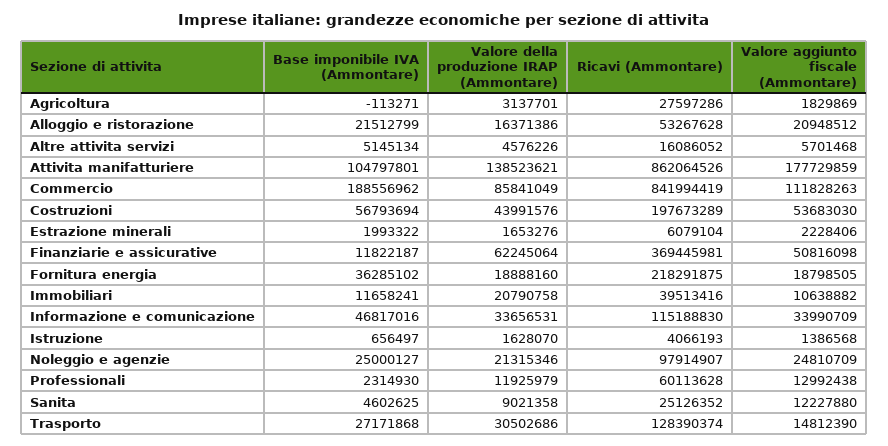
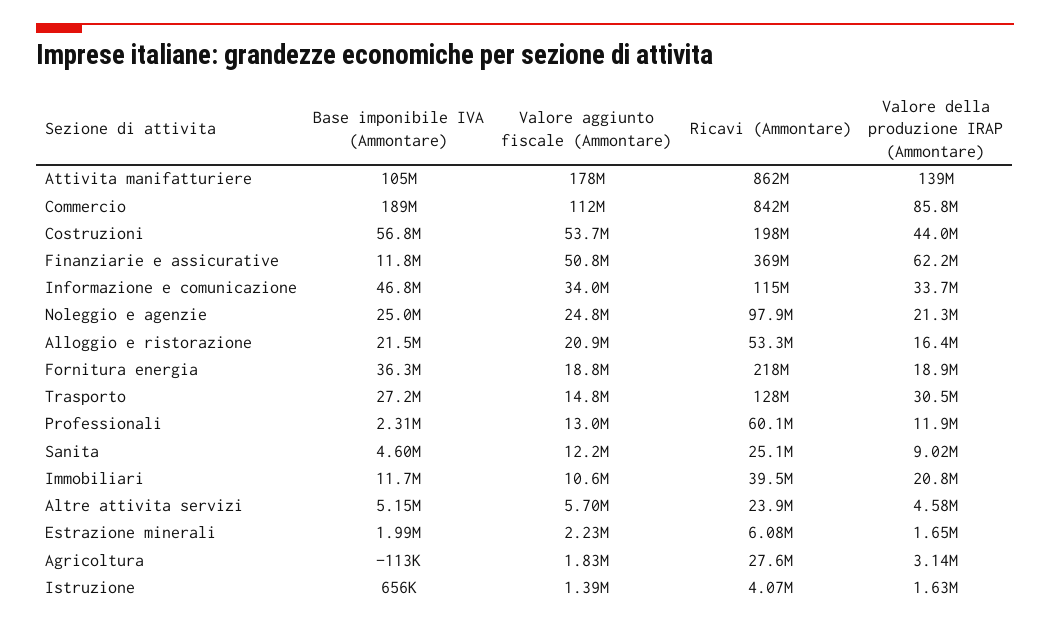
  {
    "Base imponibile IVA (Ammontare)": {
      "Agricoltura": -113271,
      "Alloggio e ristorazione": 21512799,
      "Altre attivita servizi": 5145134,
      "Attivita manifatturiere": 104797801,
      "Commercio": 188556962,
      "Costruzioni": 56793694,
      "Estrazione minerali": 1993322,
      "Finanziarie e assicurative": 11822187,
      "Fornitura energia": 36285102,
      "Immobiliari": 11658241,
      "Informazione e comunicazione": 46817016,
      "Istruzione": 656497,
      "Noleggio e agenzie": 25000127,
      "Professionali": 2314930,
      "Sanita": 4602625,
      "Trasporto": 27171868
    },
    "Valore della produzione IRAP (Ammontare)": {
      "Agricoltura": 3137701,
      "Alloggio e ristorazione": 16371386,
      "Altre attivita servizi": 4576226,
      "Attivita manifatturiere": 138523621,
      "Commercio": 85841049,
      "Costruzioni": 43991576,
      "Estrazione minerali": 1653276,
      "Finanziarie e assicurative": 62245064,
      "Fornitura energia": 18888160,
      "Immobiliari": 20790758,
      "Informazione e comunicazione": 33656531,
      "Istruzione": 1628070,
      "Noleggio e agenzie": 21315346,
      "Professionali": 11925979,
      "Sanita": 9021358,
      "Trasporto": 30502686
    },
    "Ricavi (Ammontare)": {
      "Agricoltura": 27597286,
      "Alloggio e ristorazione": 53267628,
-     "Altre attivita servizi": 16086052,
+     "Altre attivita servizi": 23900000,
      "Attivita manifatturiere": 862064526,
      "Commercio": 841994419,
      "Costruzioni": 197673289,
      "Estrazione minerali": 6079104,
      "Finanziarie e assicurative": 369445981,
      "Fornitura energia": 218291875,
      "Immobiliari": 39513416,
      "Informazione e comunicazione": 115188830,
      "Istruzione": 4066193,
      "Noleggio e agenzie": 97914907,
      "Professionali": 60113628,
      "Sanita": 25126352,
      "Trasporto": 128390374
    },
    "Valore aggiunto fiscale (Ammontare)": {
      "Agricoltura": 1829869,
      "Alloggio e ristorazione": 20948512,
      "Altre attivita servizi": 5701468,
      "Attivita manifatturiere": 177729859,
      "Commercio": 111828263,
      "Costruzioni": 53683030,
      "Estrazione minerali": 2228406,
      "Finanziarie e assicurative": 50816098,
      "Fornitura energia": 18798505,
      "Immobiliari": 10638882,
      "Informazione e comunicazione": 33990709,
      "Istruzione": 1386568,
      "Noleggio e agenzie": 24810709,
      "Professionali": 12992438,
      "Sanita": 12227880,
      "Trasporto": 14812390
    }
  }

